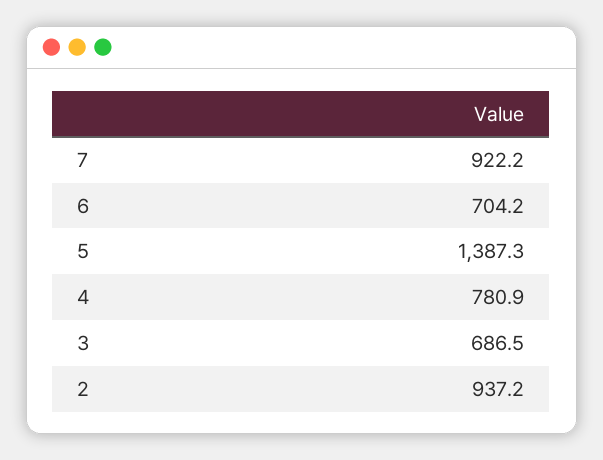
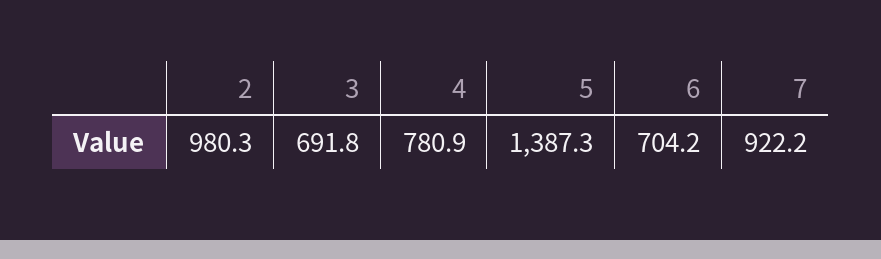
  {
    "7": 922.2,
    "6": 704.2,
    "5": 1387.3,
    "4": 780.9,
-   "3": 686.5,
+   "3": 691.8,
-   "2": 937.2
+   "2": 980.3
  }

